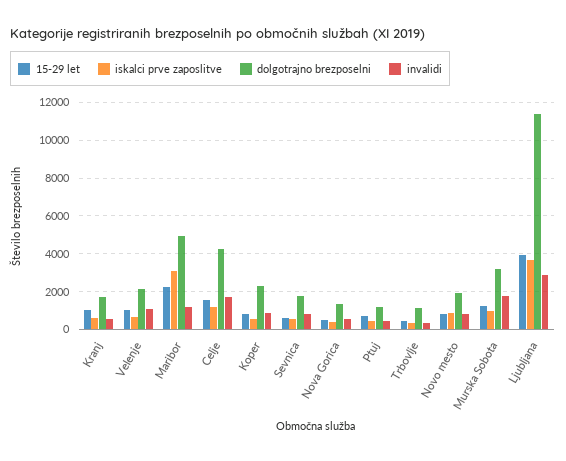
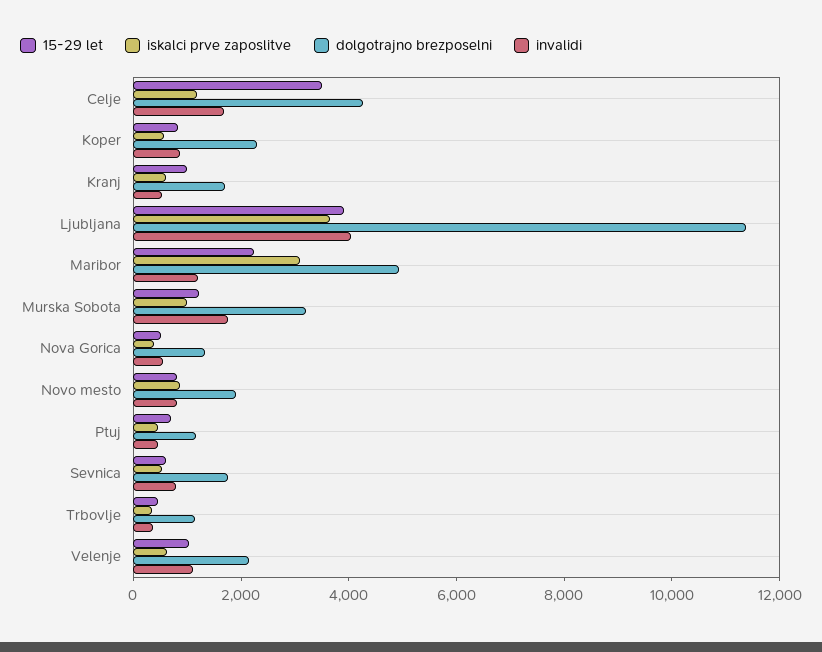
  {
    "15-29 let": {
      "Kranj": 1000,
      "Velenje": 1000,
      "Maribor": 2000,
-     "Celje": 1500,
+     "Celje": 3500,
      "Koper": 1000,
      "Sevnica": 500,
      "Nova Gorica": 500,
      "Ptuj": 500,
      "Trbovlje": 500,
      "Novo mesto": 1000,
      "Murska Sobota": 1000,
      "Ljubljana": 4000
    },
    "iskalci prve zaposlitve": {
      "Kranj": 500,
      "Velenje": 500,
      "Maribor": 3000,
      "Celje": 1000,
      "Koper": 500,
      "Sevnica": 500,
      "Nova Gorica": 500,
      "Ptuj": 500,
      "Trbovlje": 500,
      "Novo mesto": 1000,
      "Murska Sobota": 1000,
      "Ljubljana": 3500
    },
    "dolgotrajno brezposelni": {
      "Kranj": 1500,
      "Velenje": 2000,
      "Maribor": 5000,
      "Celje": 4500,
      "Koper": 2500,
      "Sevnica": 2000,
      "Nova Gorica": 1500,
      "Ptuj": 1000,
      "Trbovlje": 1000,
      "Novo mesto": 2000,
      "Murska Sobota": 3000,
      "Ljubljana": 11500
    },
    "invalidi": {
      "Kranj": 500,
      "Velenje": 1000,
      "Maribor": 1000,
      "Celje": 1500,
      "Koper": 1000,
      "Sevnica": 1000,
      "Nova Gorica": 500,
      "Ptuj": 500,
      "Trbovlje": 500,
      "Novo mesto": 1000,
      "Murska Sobota": 2000,
-     "Ljubljana": 3000
+     "Ljubljana": 4000
    }
  }

